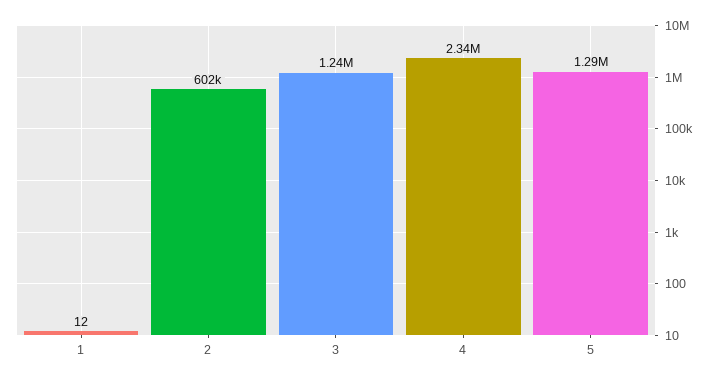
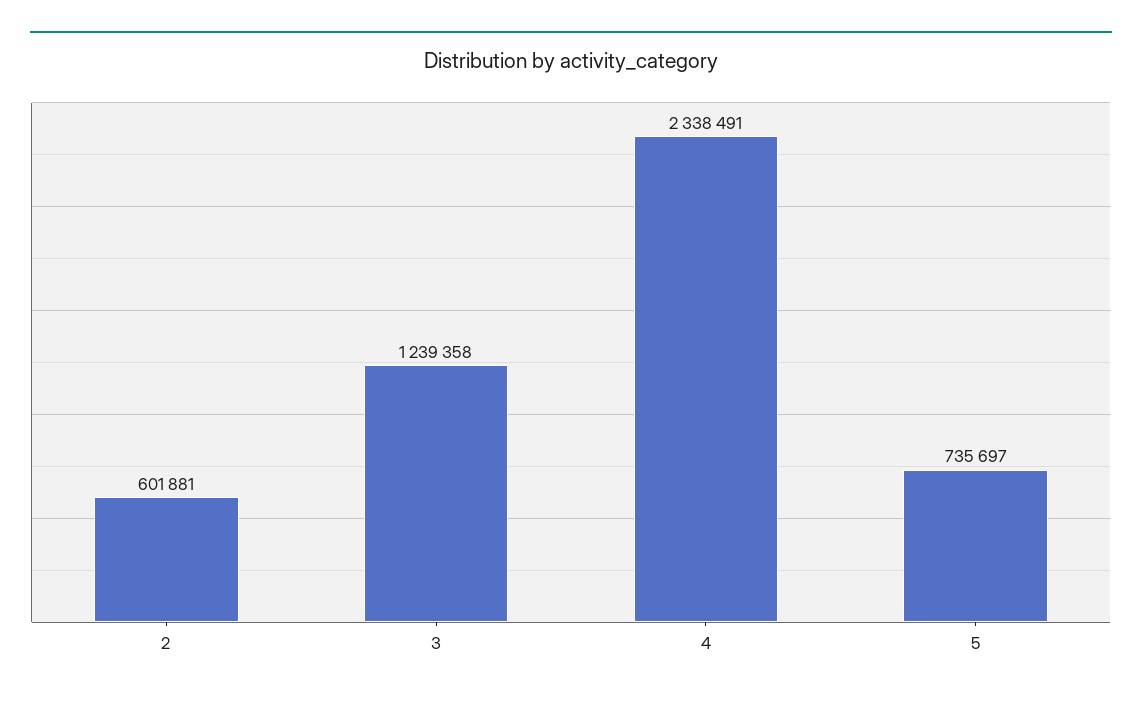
  {
-   "1": 12,
    "2": 601881,
    "3": 1239358,
    "4": 2338491,
-   "5": 1290000
+   "5": 735697
  }

